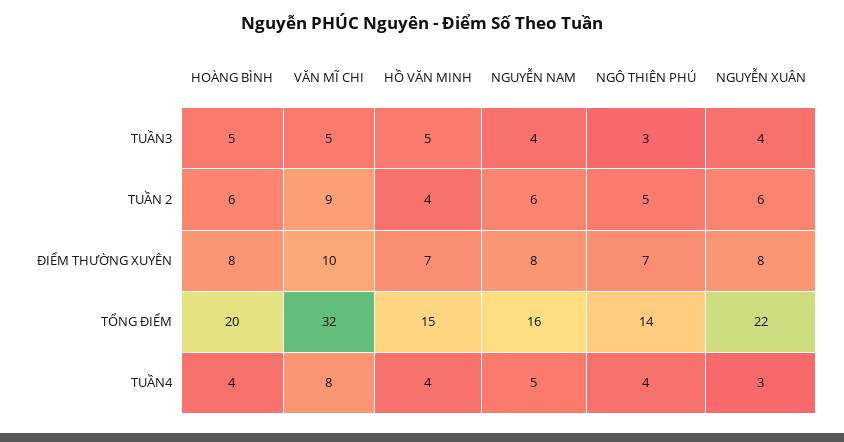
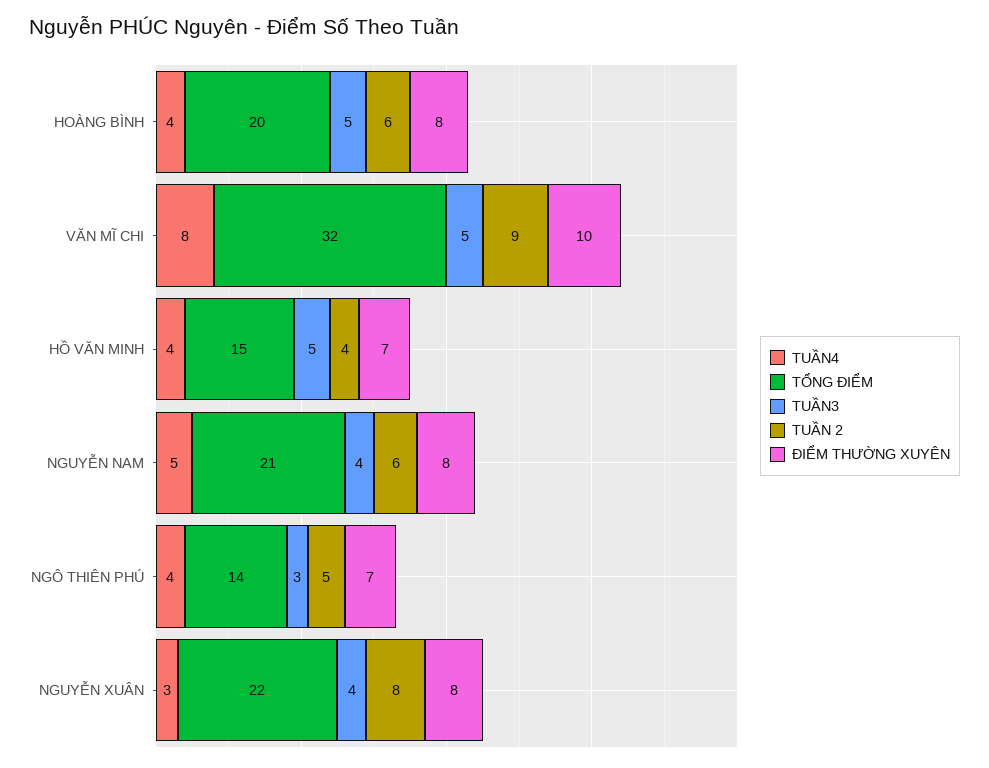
  {
    "TUẦN3": {
      "HOÀNG BÌNH": 5,
      "VĂN MĨ CHI": 5,
      "HỒ VĂN MINH": 5,
      "NGUYỄN NAM": 4,
      "NGÔ THIÊN PHÚ": 3,
      "NGUYỄN XUÂN": 4
    },
    "TUẦN 2": {
      "HOÀNG BÌNH": 6,
      "VĂN MĨ CHI": 9,
      "HỒ VĂN MINH": 4,
      "NGUYỄN NAM": 6,
      "NGÔ THIÊN PHÚ": 5,
-     "NGUYỄN XUÂN": 6
+     "NGUYỄN XUÂN": 8
    },
    "ĐIỂM THƯỜNG XUYÊN": {
      "HOÀNG BÌNH": 8,
      "VĂN MĨ CHI": 10,
      "HỒ VĂN MINH": 7,
      "NGUYỄN NAM": 8,
      "NGÔ THIÊN PHÚ": 7,
      "NGUYỄN XUÂN": 8
    },
    "TỔNG ĐIỂM": {
      "HOÀNG BÌNH": 20,
      "VĂN MĨ CHI": 32,
      "HỒ VĂN MINH": 15,
-     "NGUYỄN NAM": 16,
+     "NGUYỄN NAM": 21,
      "NGÔ THIÊN PHÚ": 14,
      "NGUYỄN XUÂN": 22
    },
    "TUẦN4": {
      "HOÀNG BÌNH": 4,
      "VĂN MĨ CHI": 8,
      "HỒ VĂN MINH": 4,
      "NGUYỄN NAM": 5,
      "NGÔ THIÊN PHÚ": 4,
      "NGUYỄN XUÂN": 3
    }
  }

